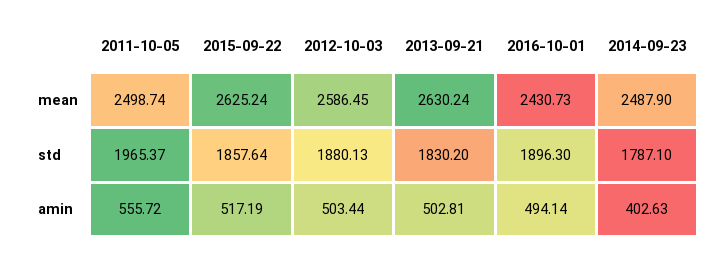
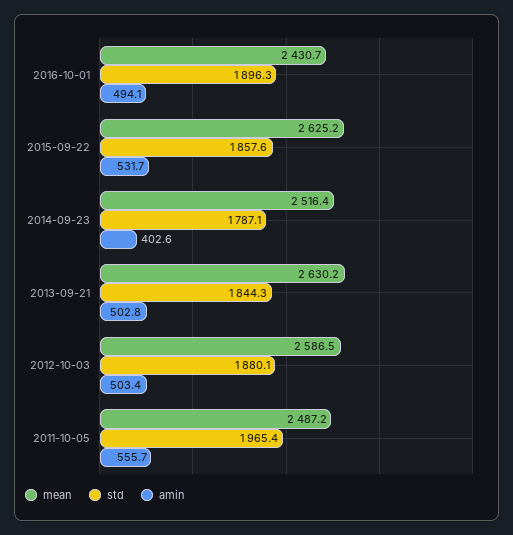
  {
    "mean": {
-     "2011-10-05": 2498.74,
+     "2011-10-05": 2487.2,
      "2015-09-22": 2625.24,
      "2012-10-03": 2586.45,
      "2013-09-21": 2630.24,
      "2016-10-01": 2430.73,
-     "2014-09-23": 2487.9
+     "2014-09-23": 2516.4
    },
    "std": {
      "2011-10-05": 1965.37,
      "2015-09-22": 1857.64,
      "2012-10-03": 1880.13,
-     "2013-09-21": 1830.2,
+     "2013-09-21": 1844.3,
      "2016-10-01": 1896.3,
      "2014-09-23": 1787.1
    },
    "amin": {
      "2011-10-05": 555.72,
-     "2015-09-22": 517.19,
+     "2015-09-22": 531.7,
      "2012-10-03": 503.44,
      "2013-09-21": 502.81,
      "2016-10-01": 494.14,
      "2014-09-23": 402.63
    }
  }

